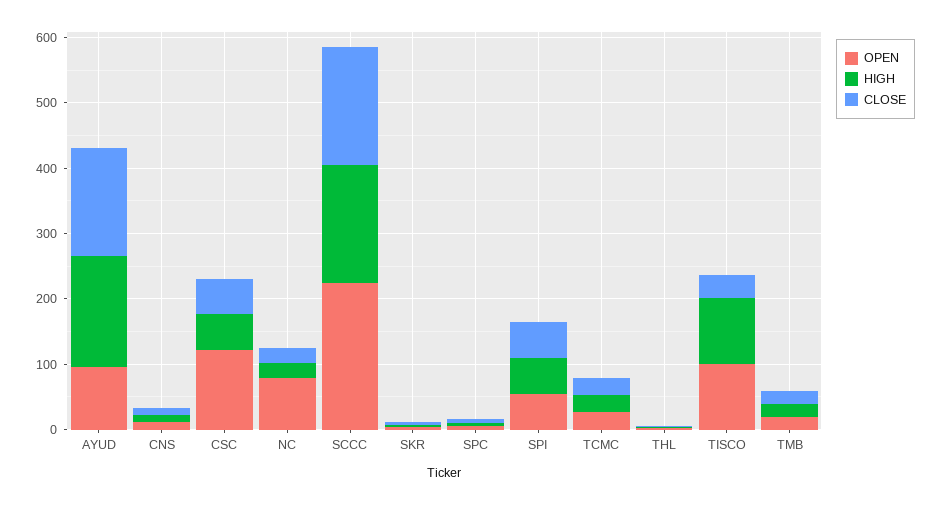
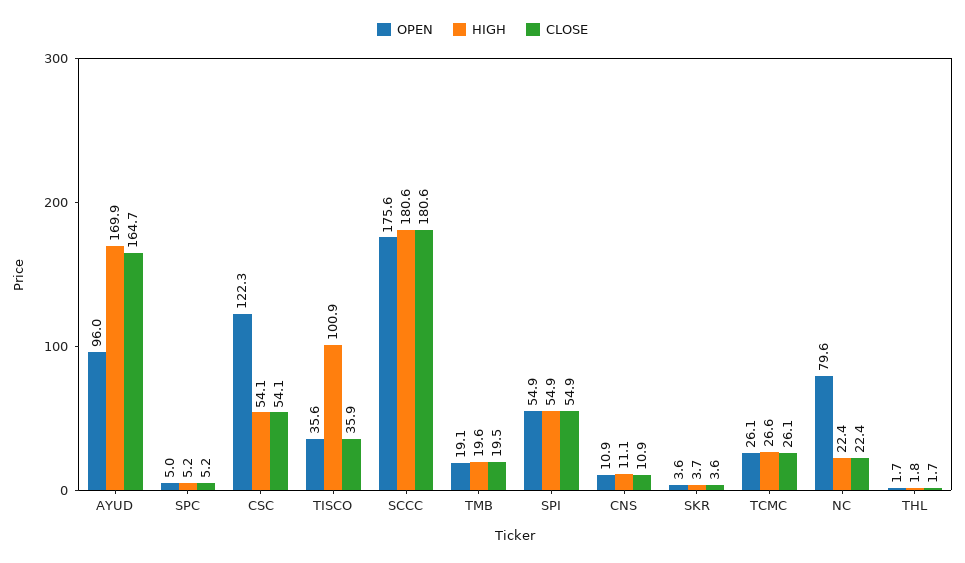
  {
    "OPEN": {
      "AYUD": 96,
      "CNS": 10.9,
      "CSC": 122.3,
      "NC": 79.6,
-     "SCCC": 220,
+     "SCCC": 175.6,
      "SKR": 3.6,
      "SPC": 5,
      "SPI": 54.9,
      "TCMC": 26.1,
      "THL": 1.7,
-     "TISCO": 100,
+     "TISCO": 35.6,
      "TMB": 19.1
    },
    "HIGH": {
      "AYUD": 169.9,
      "CNS": 11.1,
      "CSC": 54.1,
      "NC": 22.4,
      "SCCC": 180.6,
      "SKR": 3.7,
      "SPC": 5.2,
      "SPI": 54.9,
      "TCMC": 26.6,
      "THL": 1.8,
      "TISCO": 100.9,
      "TMB": 19.6
    },
    "CLOSE": {
      "AYUD": 164.7,
      "CNS": 10.9,
      "CSC": 54.1,
      "NC": 22.4,
      "SCCC": 180.6,
      "SKR": 3.6,
      "SPC": 5.2,
      "SPI": 54.9,
      "TCMC": 26.1,
      "THL": 1.7,
      "TISCO": 35.9,
      "TMB": 19.5
    }
  }

